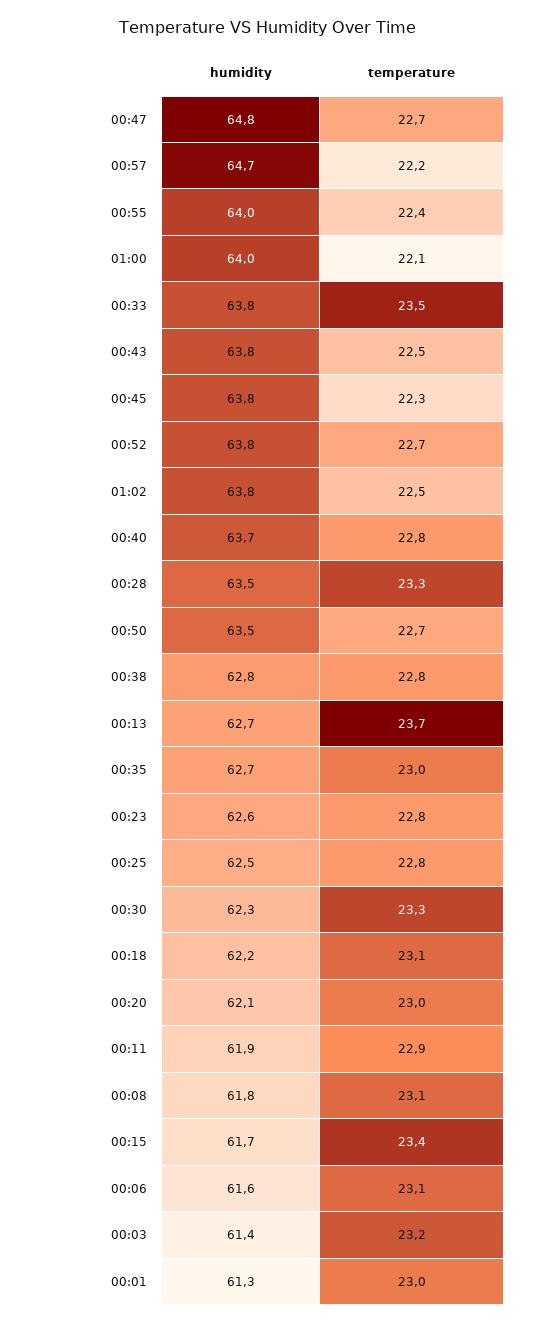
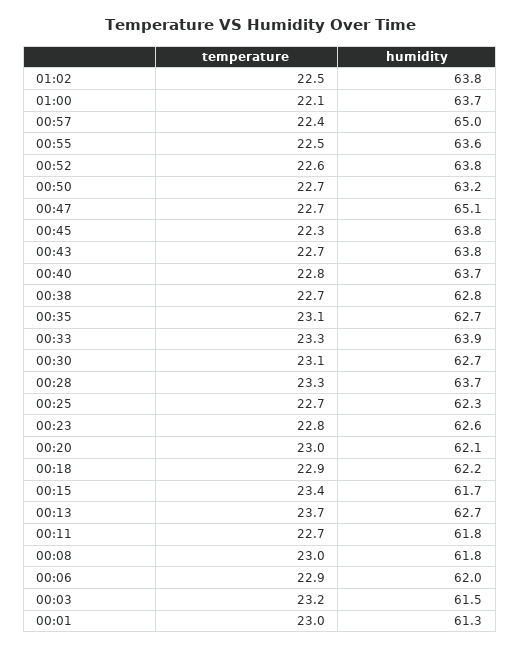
  {
    "humidity": {
-     "00:47": 64.8,
+     "00:47": 65.1,
-     "00:57": 64.7,
+     "00:57": 65,
-     "00:55": 64,
+     "00:55": 63.6,
-     "01:00": 64,
+     "01:00": 63.7,
-     "00:33": 63.8,
+     "00:33": 63.9,
      "00:43": 63.8,
      "00:45": 63.8,
      "00:52": 63.8,
      "01:02": 63.8,
      "00:40": 63.7,
-     "00:28": 63.5,
+     "00:28": 63.7,
-     "00:50": 63.5,
+     "00:50": 63.2,
      "00:38": 62.8,
      "00:13": 62.7,
      "00:35": 62.7,
      "00:23": 62.6,
-     "00:25": 62.5,
+     "00:25": 62.3,
-     "00:30": 62.3,
+     "00:30": 62.7,
      "00:18": 62.2,
      "00:20": 62.1,
-     "00:11": 61.9,
+     "00:11": 61.8,
      "00:08": 61.8,
      "00:15": 61.7,
-     "00:06": 61.6,
+     "00:06": 62,
-     "00:03": 61.4,
+     "00:03": 61.5,
      "00:01": 61.3
    },
    "temperature": {
      "00:47": 22.7,
-     "00:57": 22.2,
+     "00:57": 22.4,
-     "00:55": 22.4,
+     "00:55": 22.5,
      "01:00": 22.1,
-     "00:33": 23.5,
+     "00:33": 23.3,
-     "00:43": 22.5,
+     "00:43": 22.7,
      "00:45": 22.3,
-     "00:52": 22.7,
+     "00:52": 22.6,
      "01:02": 22.5,
      "00:40": 22.8,
      "00:28": 23.3,
      "00:50": 22.7,
-     "00:38": 22.8,
+     "00:38": 22.7,
      "00:13": 23.7,
-     "00:35": 23,
+     "00:35": 23.1,
      "00:23": 22.8,
-     "00:25": 22.8,
+     "00:25": 22.7,
-     "00:30": 23.3,
+     "00:30": 23.1,
-     "00:18": 23.1,
+     "00:18": 22.9,
      "00:20": 23,
-     "00:11": 22.9,
+     "00:11": 22.7,
-     "00:08": 23.1,
+     "00:08": 23,
      "00:15": 23.4,
-     "00:06": 23.1,
+     "00:06": 22.9,
      "00:03": 23.2,
      "00:01": 23
    }
  }

